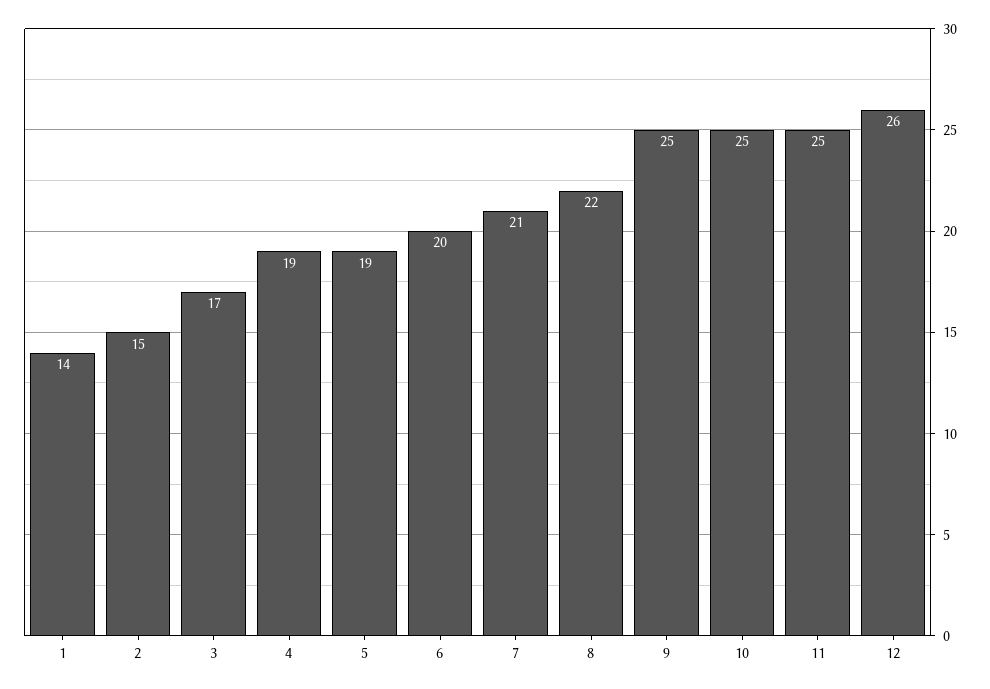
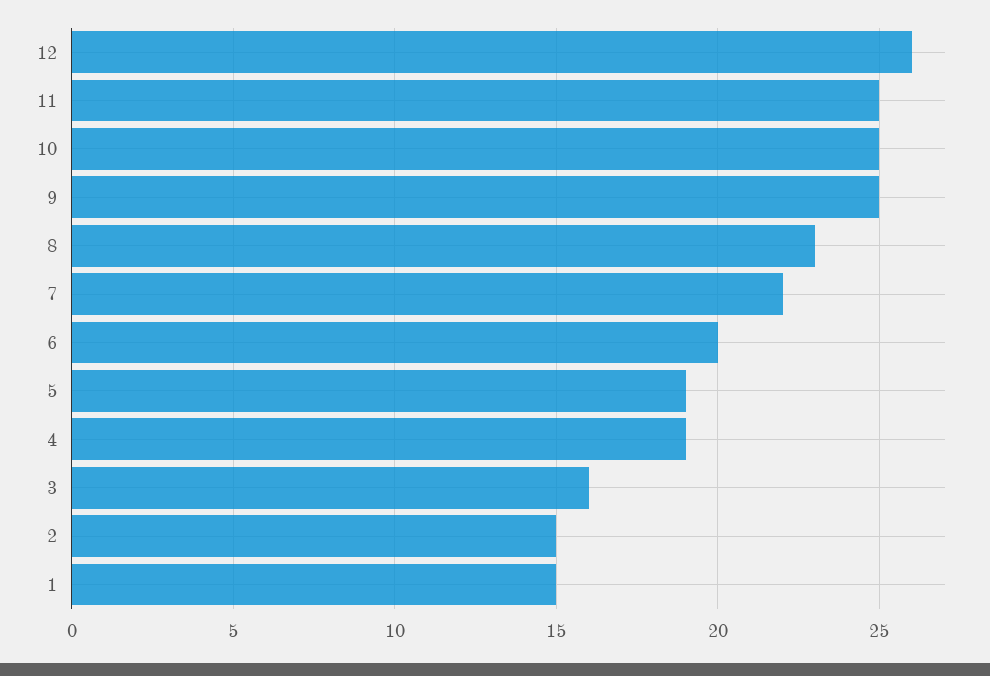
  {
-   "1": 14,
+   "1": 15,
    "2": 15,
-   "3": 17,
+   "3": 16,
    "4": 19,
    "5": 19,
    "6": 20,
-   "7": 21,
+   "7": 22,
-   "8": 22,
+   "8": 23,
    "9": 25,
    "10": 25,
    "11": 25,
    "12": 26
  }

